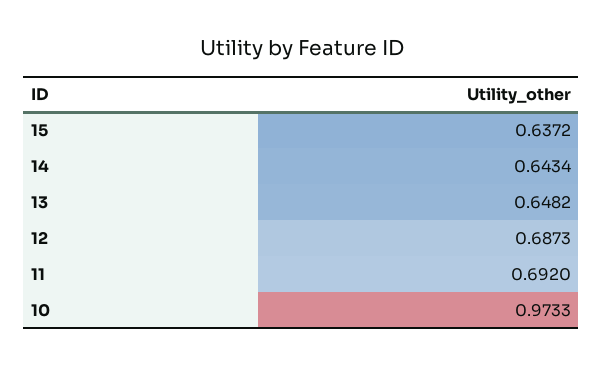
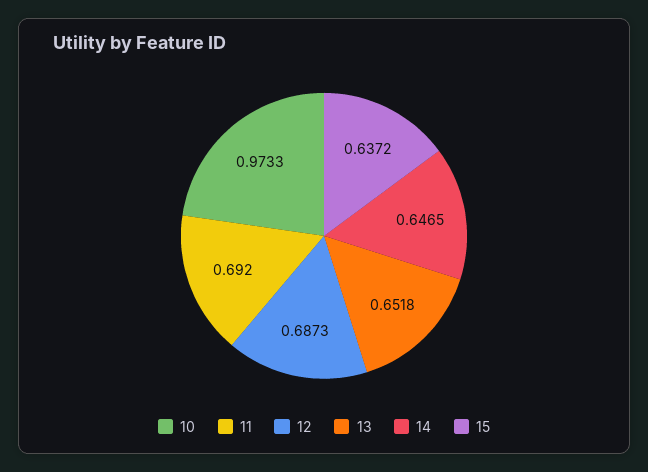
  {
    "15": 0.6372,
-   "14": 0.6434,
+   "14": 0.6465,
-   "13": 0.6482,
+   "13": 0.6518,
    "12": 0.6873,
    "11": 0.692,
    "10": 0.9733
  }

